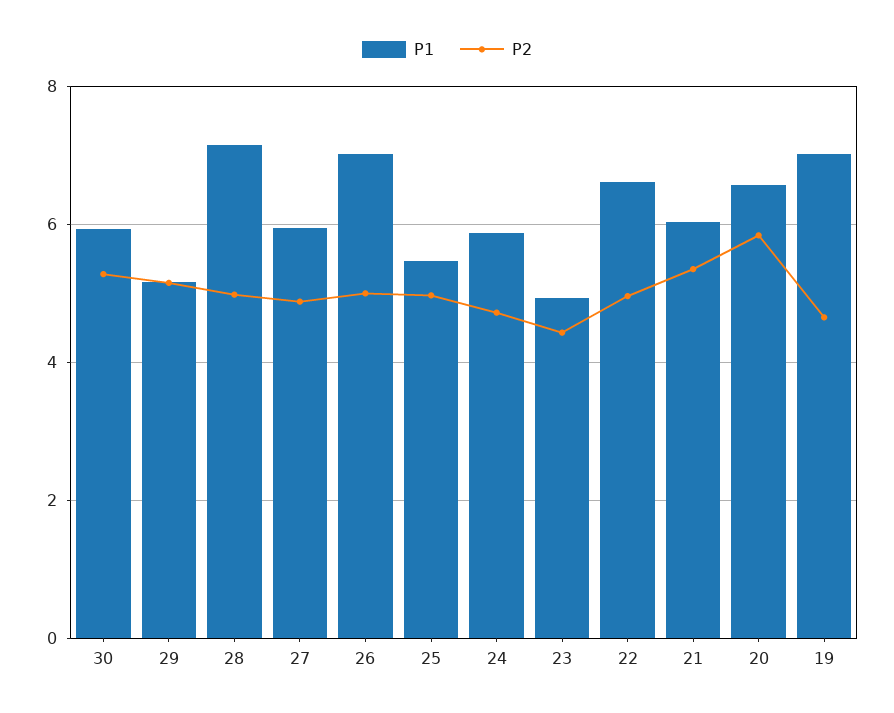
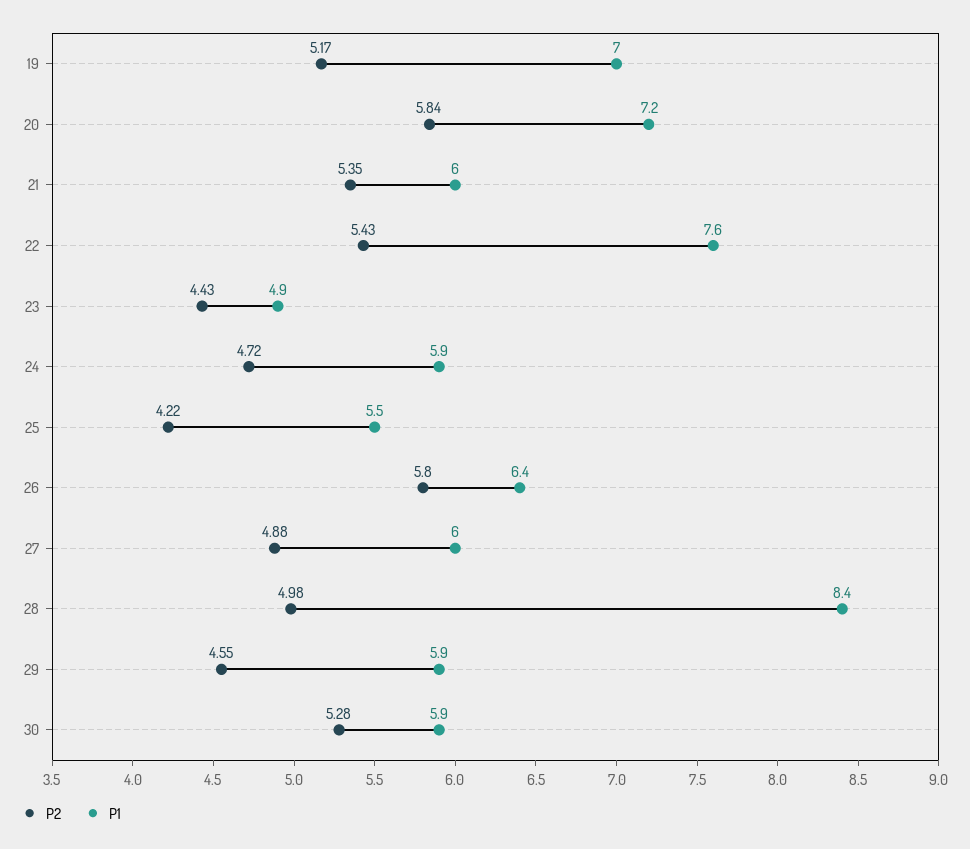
  {
    "P1": {
      "30": 5.9,
-     "29": 5.2,
+     "29": 5.9,
-     "28": 7.2,
+     "28": 8.4,
      "27": 6,
-     "26": 7,
+     "26": 6.4,
      "25": 5.5,
      "24": 5.9,
      "23": 4.9,
-     "22": 6.6,
+     "22": 7.6,
      "21": 6,
-     "20": 6.6,
+     "20": 7.2,
      "19": 7
    },
    "P2": {
      "30": 5.28,
-     "29": 5.2,
+     "29": 4.55,
      "28": 4.98,
      "27": 4.88,
-     "26": 5,
+     "26": 5.8,
-     "25": 5,
+     "25": 4.22,
      "24": 4.72,
      "23": 4.43,
-     "22": 5,
+     "22": 5.43,
      "21": 5.35,
      "20": 5.84,
-     "19": 4.6
+     "19": 5.17
    }
  }

